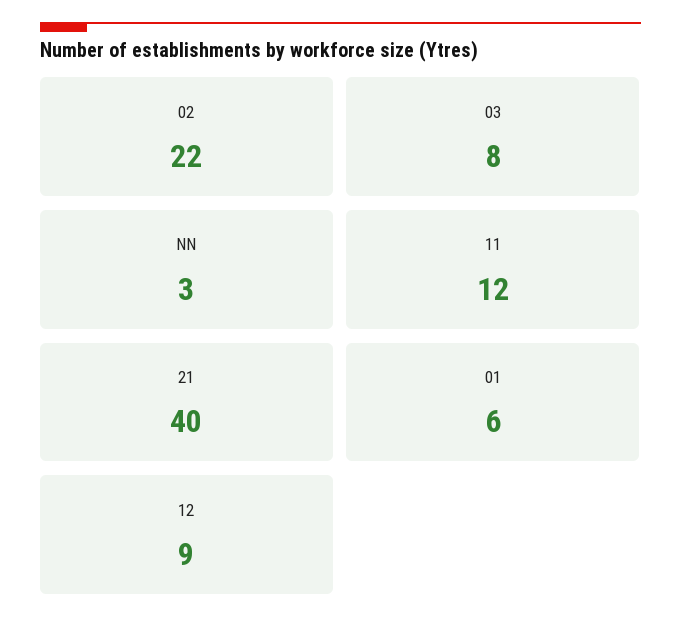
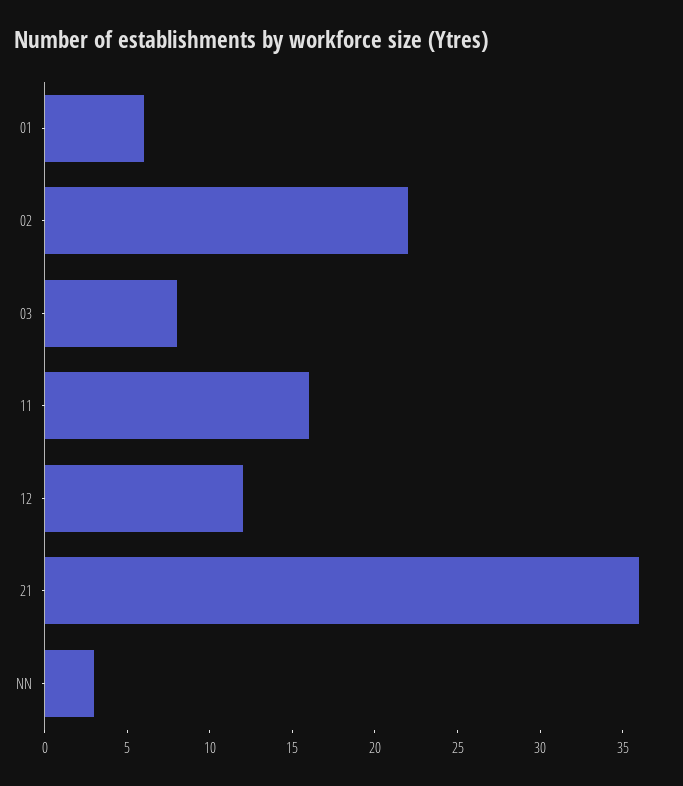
  {
    "02": 22,
    "03": 8,
    "NN": 3,
-   "11": 12,
+   "11": 16,
-   "21": 40,
+   "21": 36,
    "01": 6,
-   "12": 9
+   "12": 12
  }

